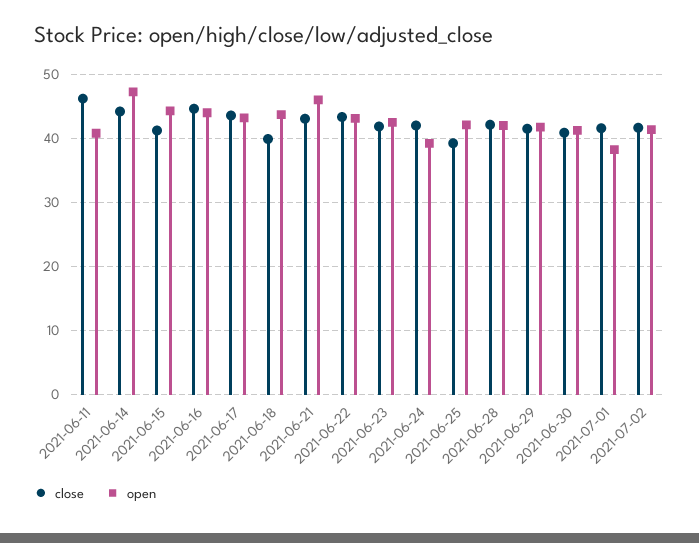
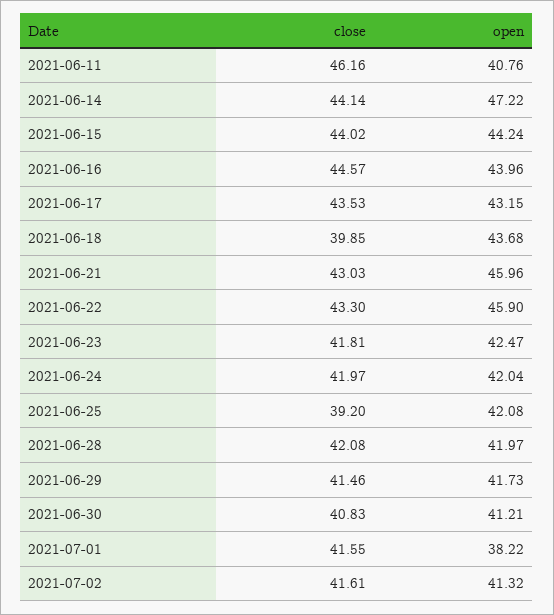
  {
    "close": {
      "2021-06-11": 46.16,
      "2021-06-14": 44.14,
-     "2021-06-15": 41,
+     "2021-06-15": 44.02,
      "2021-06-16": 44.57,
      "2021-06-17": 43.53,
      "2021-06-18": 39.85,
      "2021-06-21": 43.03,
      "2021-06-22": 43.3,
      "2021-06-23": 41.81,
      "2021-06-24": 41.97,
      "2021-06-25": 39.2,
      "2021-06-28": 42.08,
      "2021-06-29": 41.46,
      "2021-06-30": 40.83,
      "2021-07-01": 41.55,
      "2021-07-02": 41.61
    },
    "open": {
      "2021-06-11": 40.76,
      "2021-06-14": 47.22,
      "2021-06-15": 44.24,
      "2021-06-16": 43.96,
      "2021-06-17": 43.15,
      "2021-06-18": 43.68,
      "2021-06-21": 45.96,
-     "2021-06-22": 43,
+     "2021-06-22": 45.9,
      "2021-06-23": 42.47,
-     "2021-06-24": 39,
+     "2021-06-24": 42.04,
      "2021-06-25": 42.08,
      "2021-06-28": 41.97,
      "2021-06-29": 41.73,
      "2021-06-30": 41.21,
      "2021-07-01": 38.22,
      "2021-07-02": 41.32
    }
  }

